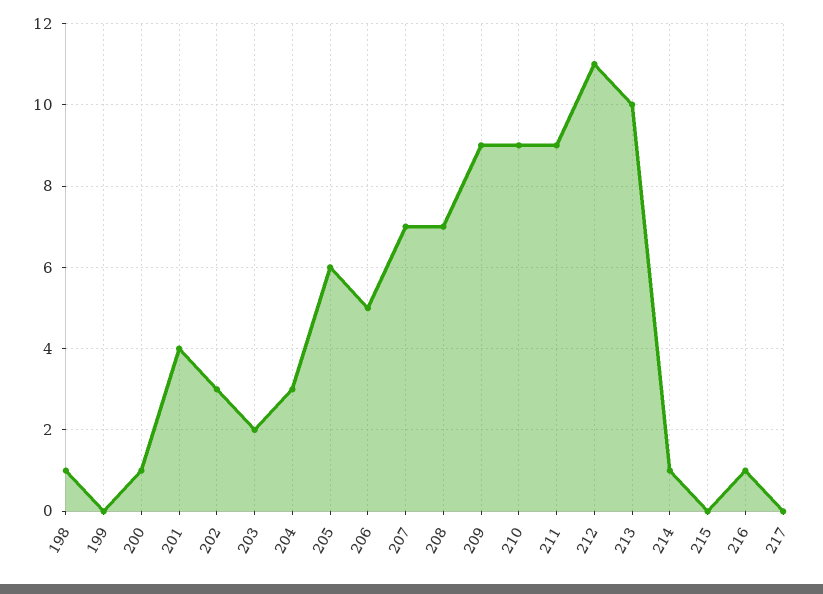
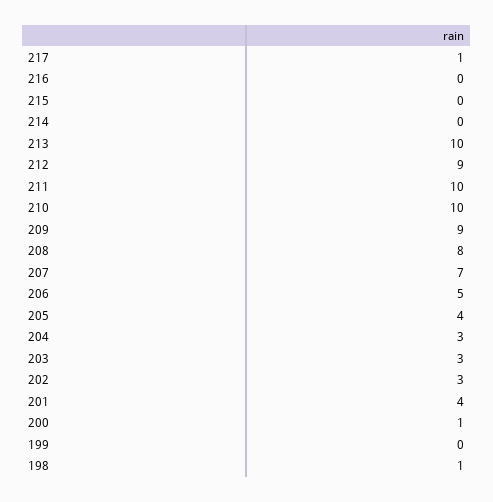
  {
    "198": 1,
    "199": 0,
    "200": 1,
    "201": 4,
    "202": 3,
-   "203": 2,
+   "203": 3,
    "204": 3,
-   "205": 6,
+   "205": 4,
    "206": 5,
    "207": 7,
-   "208": 7,
+   "208": 8,
    "209": 9,
-   "210": 9,
+   "210": 10,
-   "211": 9,
+   "211": 10,
-   "212": 11,
+   "212": 9,
    "213": 10,
-   "214": 1,
+   "214": 0,
    "215": 0,
-   "216": 1,
+   "216": 0,
-   "217": 0
+   "217": 1
  }

